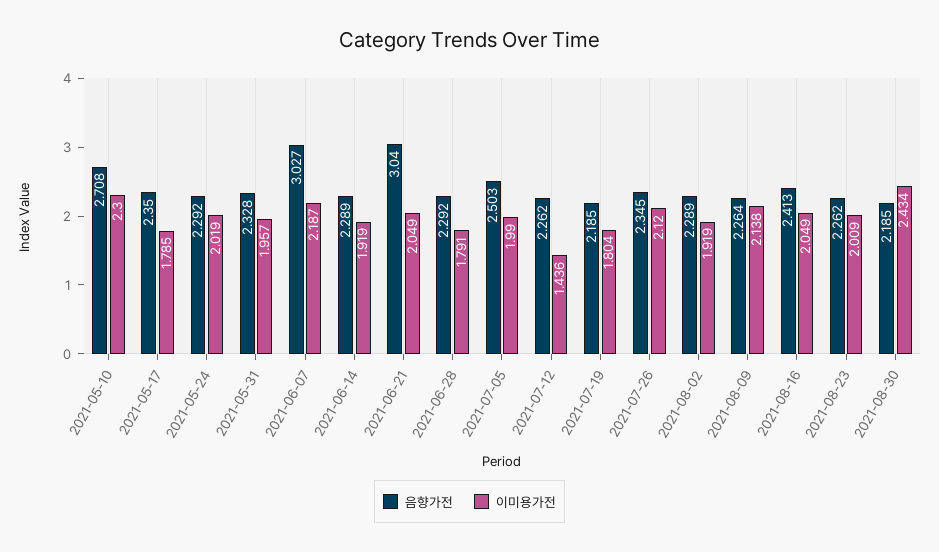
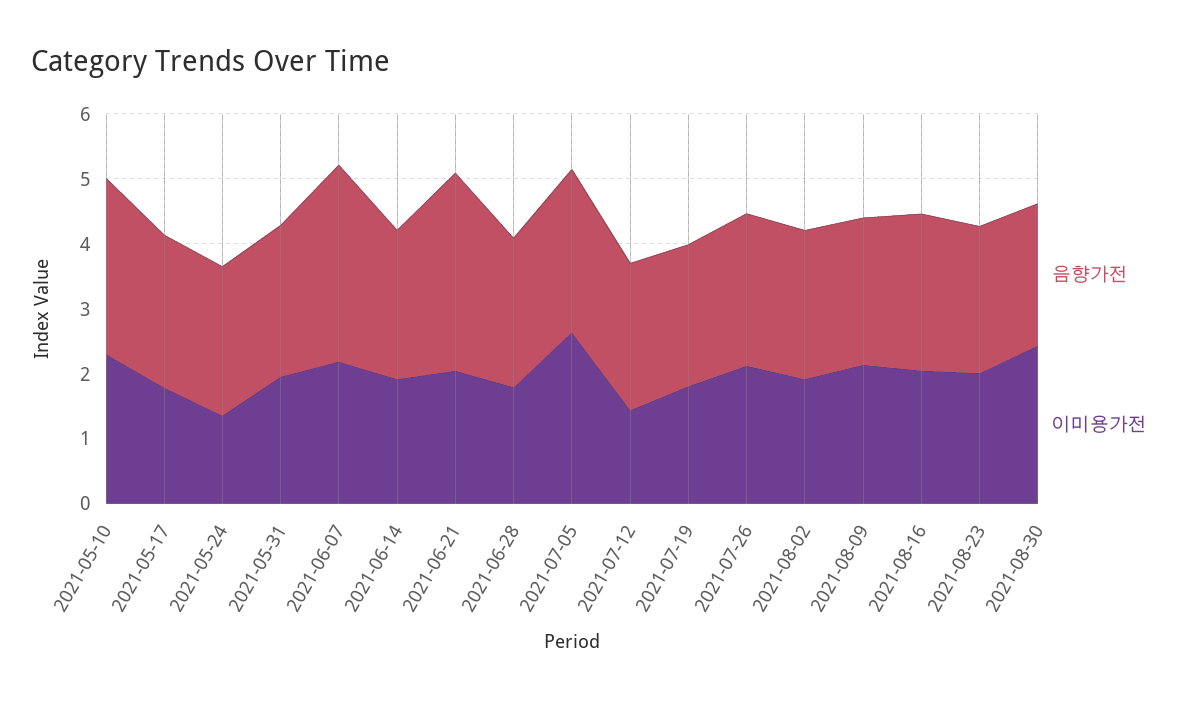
  {
    "음향가전": {
      "2021-05-10": 2.708,
      "2021-05-17": 2.35,
      "2021-05-24": 2.292,
      "2021-05-31": 2.328,
      "2021-06-07": 3.027,
      "2021-06-14": 2.289,
      "2021-06-21": 3.04,
      "2021-06-28": 2.292,
      "2021-07-05": 2.503,
      "2021-07-12": 2.262,
      "2021-07-19": 2.185,
      "2021-07-26": 2.345,
      "2021-08-02": 2.289,
      "2021-08-09": 2.264,
      "2021-08-16": 2.413,
      "2021-08-23": 2.262,
      "2021-08-30": 2.185
    },
    "이미용가전": {
      "2021-05-10": 2.3,
      "2021-05-17": 1.785,
-     "2021-05-24": 2.019,
+     "2021-05-24": 1.4,
      "2021-05-31": 1.957,
      "2021-06-07": 2.187,
      "2021-06-14": 1.919,
      "2021-06-21": 2.049,
      "2021-06-28": 1.791,
-     "2021-07-05": 1.99,
+     "2021-07-05": 2.6,
      "2021-07-12": 1.436,
      "2021-07-19": 1.804,
      "2021-07-26": 2.12,
      "2021-08-02": 1.919,
      "2021-08-09": 2.138,
      "2021-08-16": 2.049,
      "2021-08-23": 2.009,
      "2021-08-30": 2.434
    }
  }

